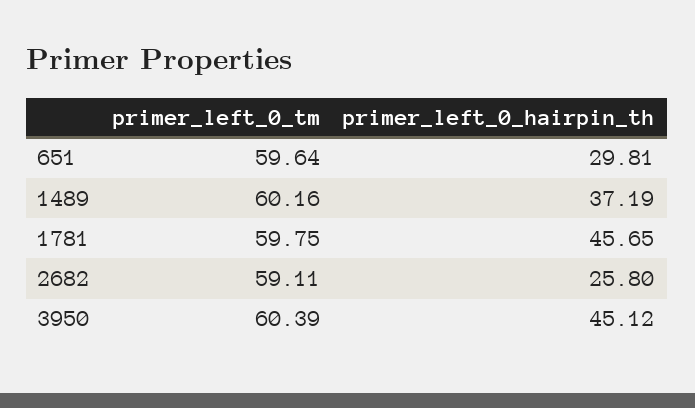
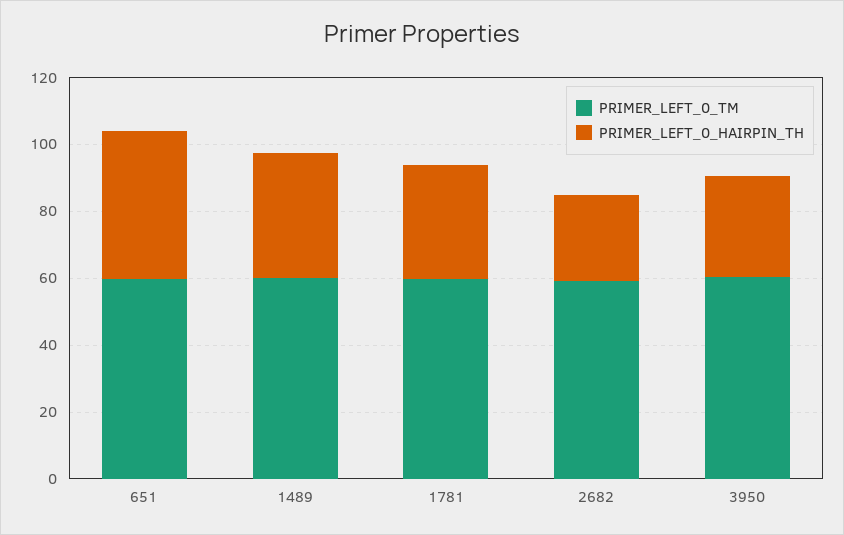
  {
    "primer_left_0_tm": {
      "651": 59.64,
      "1489": 60.16,
      "1781": 59.75,
      "2682": 59.11,
      "3950": 60.39
    },
    "primer_left_0_hairpin_th": {
-     "651": 29.81,
+     "651": 45,
      "1489": 37.19,
-     "1781": 45.65,
+     "1781": 35,
      "2682": 25.8,
-     "3950": 45.12
+     "3950": 30
    }
  }

